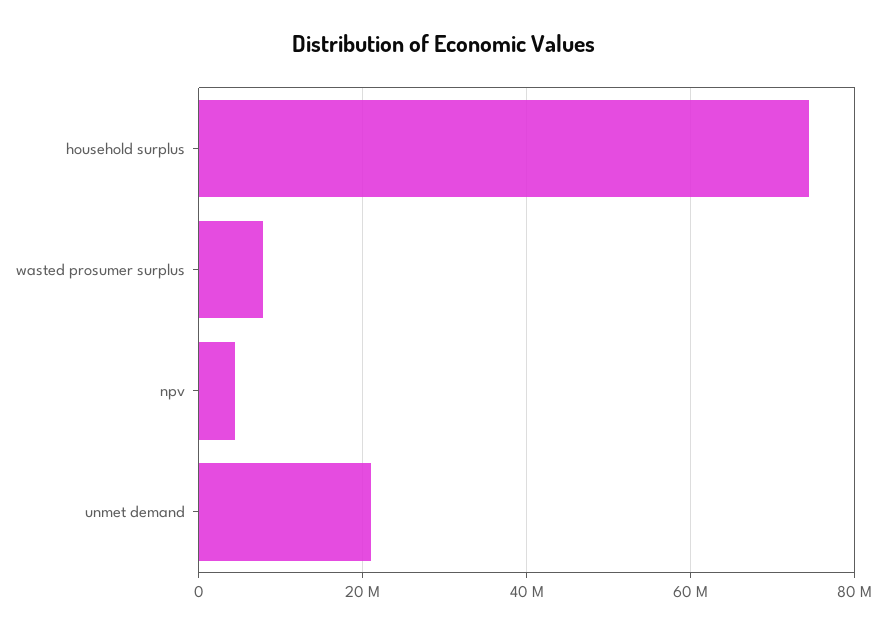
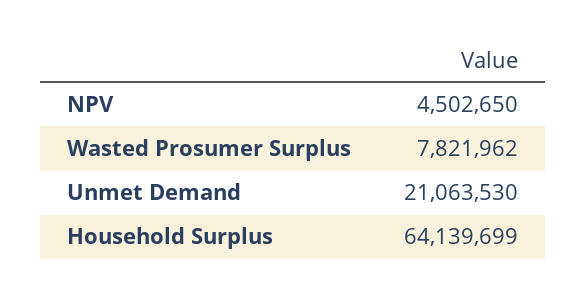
  {
-   "household surplus": 74000000,
+   "household surplus": 64139699,
    "wasted prosumer surplus": 7821962,
    "npv": 4502650,
    "unmet demand": 21063530
  }

